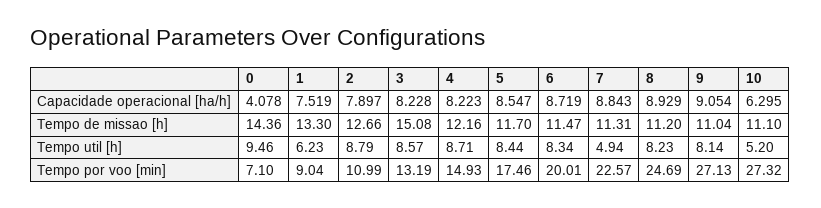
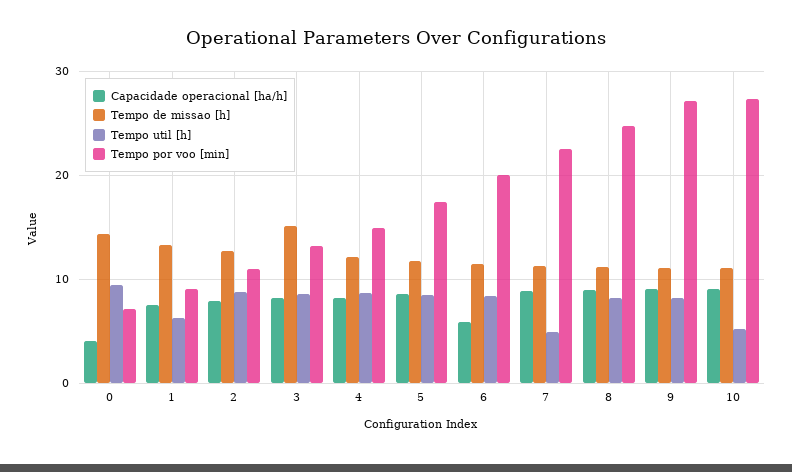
  {
    "Capacidade operacional [ha/h]": {
      "0": 4.078,
      "1": 7.519,
      "2": 7.897,
      "3": 8.228,
      "4": 8.223,
      "5": 8.547,
-     "6": 8.719,
+     "6": 6,
      "7": 8.843,
      "8": 8.929,
      "9": 9.054,
-     "10": 6.295
+     "10": 9
    },
    "Tempo de missao [h]": {
      "0": 14.36,
      "1": 13.3,
      "2": 12.66,
      "3": 15.08,
      "4": 12.16,
      "5": 11.7,
      "6": 11.47,
      "7": 11.31,
      "8": 11.2,
      "9": 11.04,
      "10": 11.1
    },
    "Tempo util [h]": {
      "0": 9.46,
      "1": 6.23,
      "2": 8.79,
      "3": 8.57,
      "4": 8.71,
      "5": 8.44,
      "6": 8.34,
      "7": 4.94,
      "8": 8.23,
      "9": 8.14,
      "10": 5.2
    },
    "Tempo por voo [min]": {
      "0": 7.1,
      "1": 9.04,
      "2": 10.99,
      "3": 13.19,
      "4": 14.93,
      "5": 17.46,
      "6": 20.01,
      "7": 22.57,
      "8": 24.69,
      "9": 27.13,
      "10": 27.32
    }
  }

